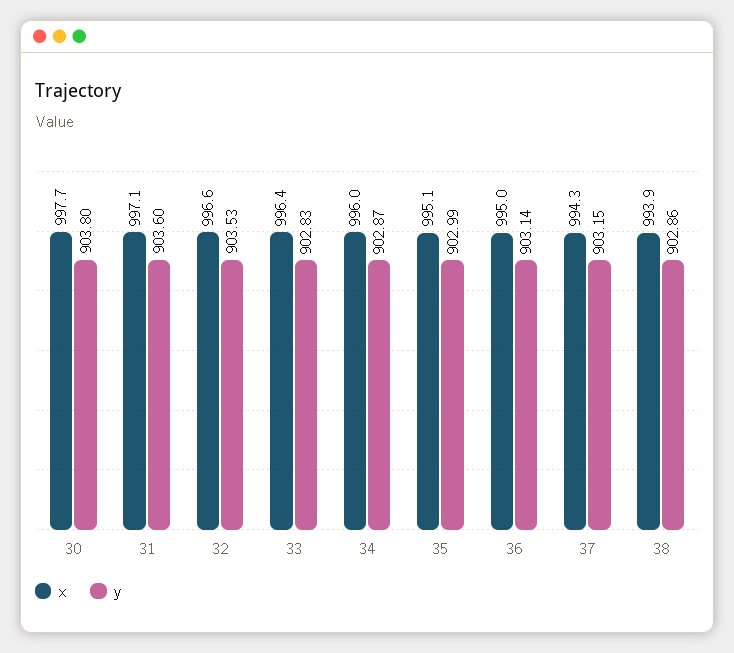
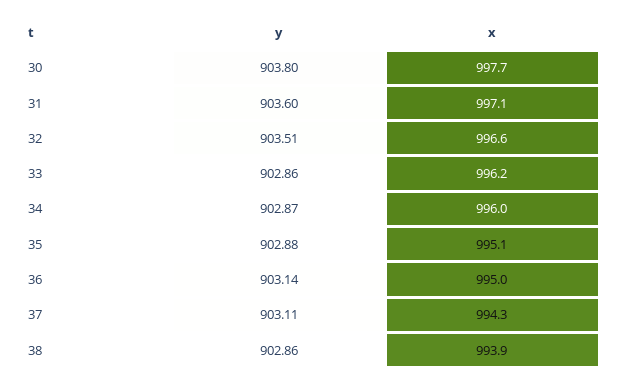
  {
    "x": {
      "30": 997.7,
      "31": 997.1,
      "32": 996.6,
-     "33": 996.4,
+     "33": 996.2,
      "34": 996,
      "35": 995.1,
      "36": 995,
      "37": 994.3,
      "38": 993.9
    },
    "y": {
      "30": 903.8,
      "31": 903.6,
-     "32": 903.53,
+     "32": 903.51,
-     "33": 902.83,
+     "33": 902.86,
      "34": 902.87,
-     "35": 902.99,
+     "35": 902.88,
      "36": 903.14,
-     "37": 903.15,
+     "37": 903.11,
      "38": 902.86
    }
  }

